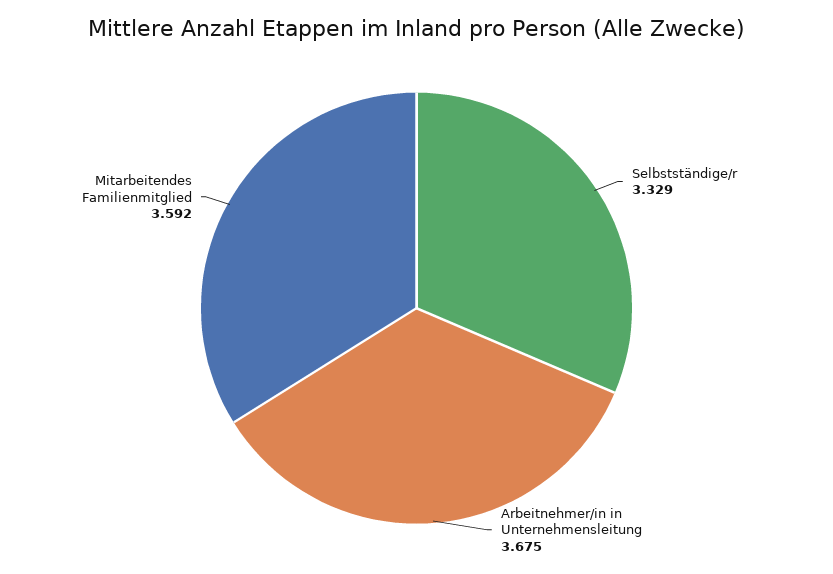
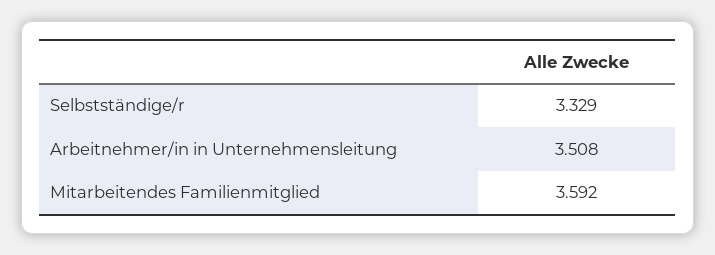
  {
    "Selbstständige/r": 3.329,
-   "Arbeitnehmer/in in Unternehmensleitung": 3.675,
+   "Arbeitnehmer/in in Unternehmensleitung": 3.508,
    "Mitarbeitendes Familienmitglied": 3.592
  }

